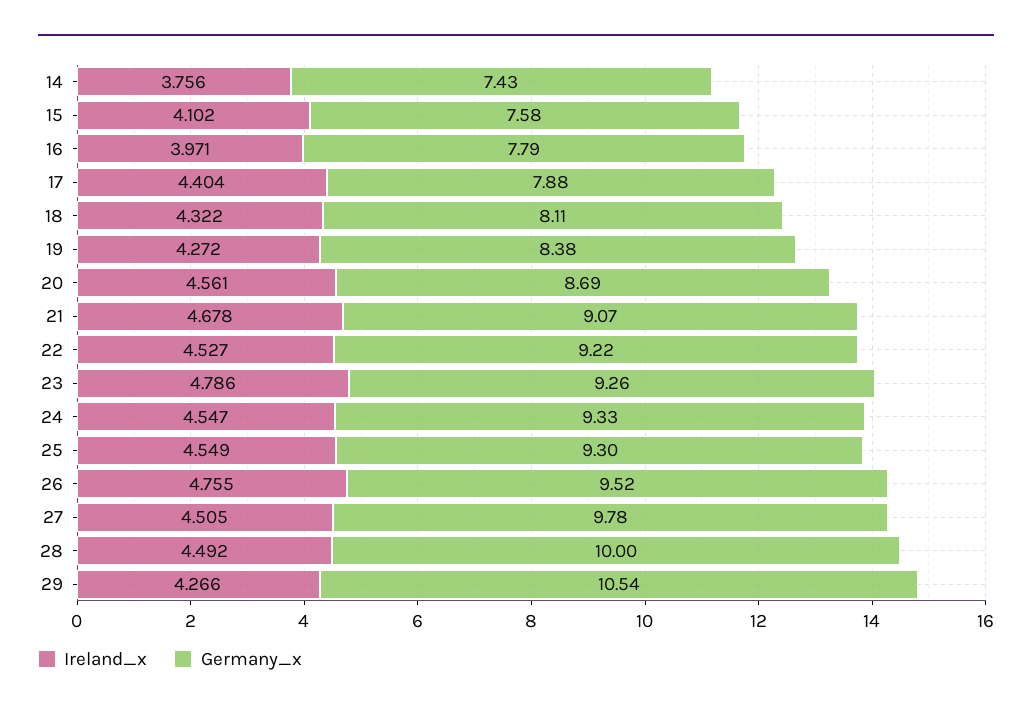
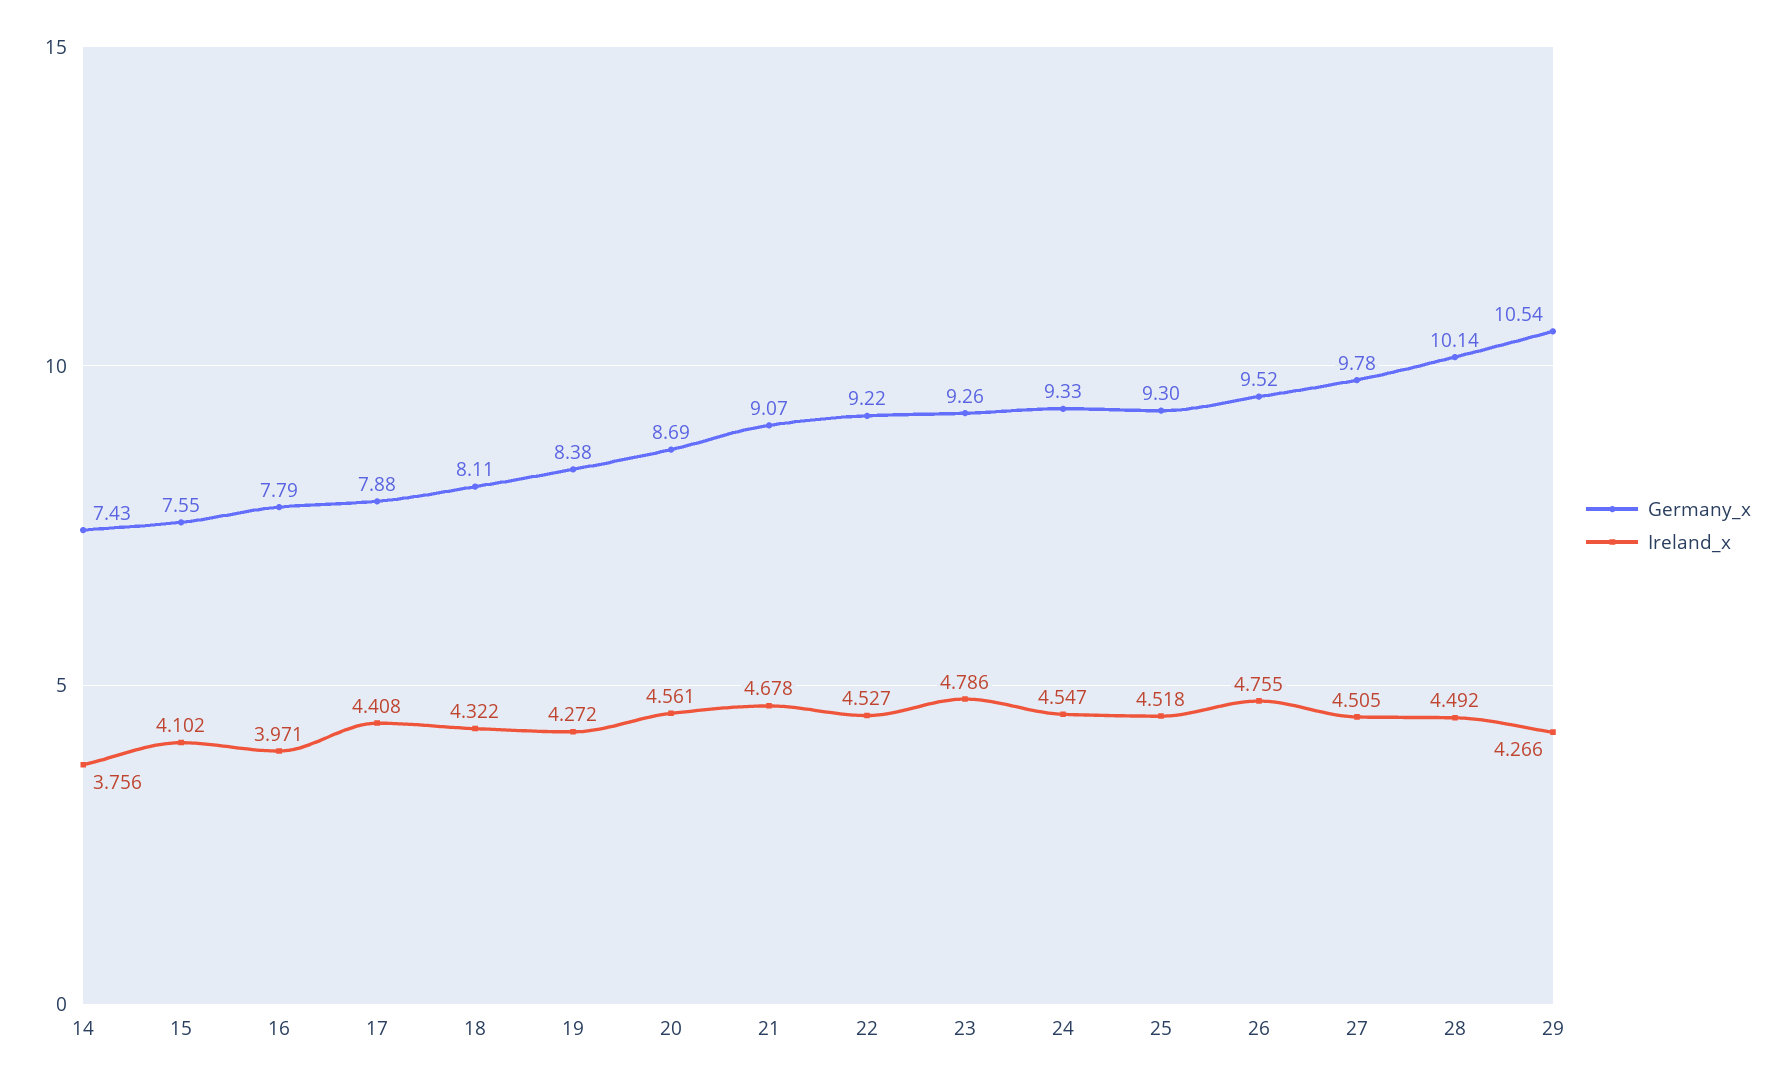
  {
    "Ireland_x": {
      "14": 3.756,
      "15": 4.102,
      "16": 3.971,
-     "17": 4.404,
+     "17": 4.408,
      "18": 4.322,
      "19": 4.272,
      "20": 4.561,
      "21": 4.678,
      "22": 4.527,
      "23": 4.786,
      "24": 4.547,
-     "25": 4.549,
+     "25": 4.518,
      "26": 4.755,
      "27": 4.505,
      "28": 4.492,
      "29": 4.266
    },
    "Germany_x": {
      "14": 7.43,
-     "15": 7.58,
+     "15": 7.55,
      "16": 7.79,
      "17": 7.88,
      "18": 8.11,
      "19": 8.38,
      "20": 8.69,
      "21": 9.07,
      "22": 9.22,
      "23": 9.26,
      "24": 9.33,
      "25": 9.3,
      "26": 9.52,
      "27": 9.78,
-     "28": 10,
+     "28": 10.14,
      "29": 10.54
    }
  }

